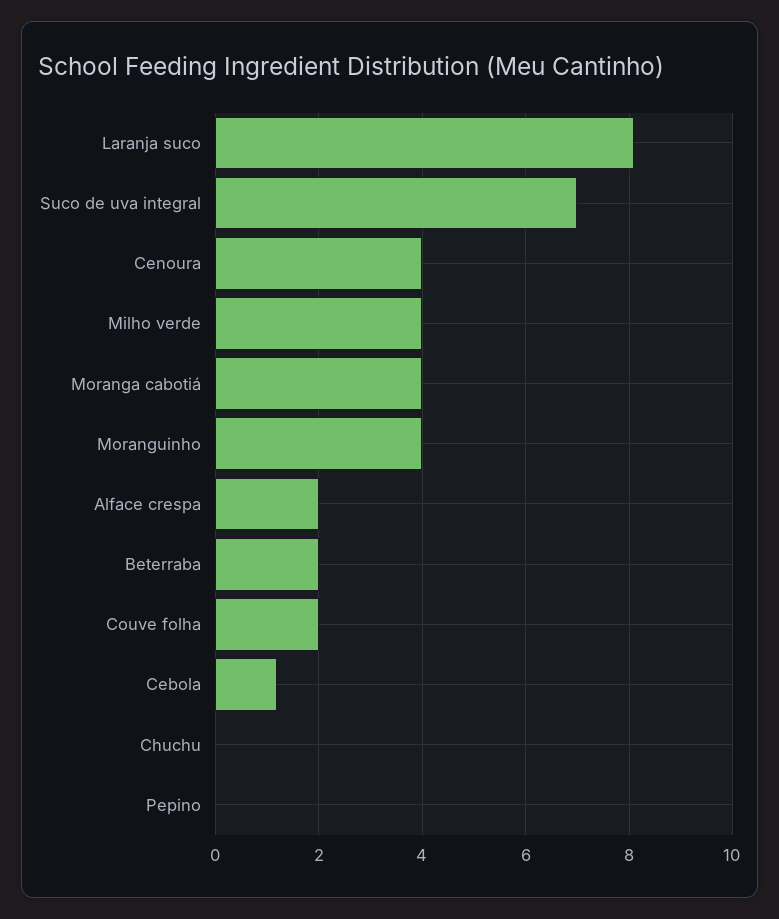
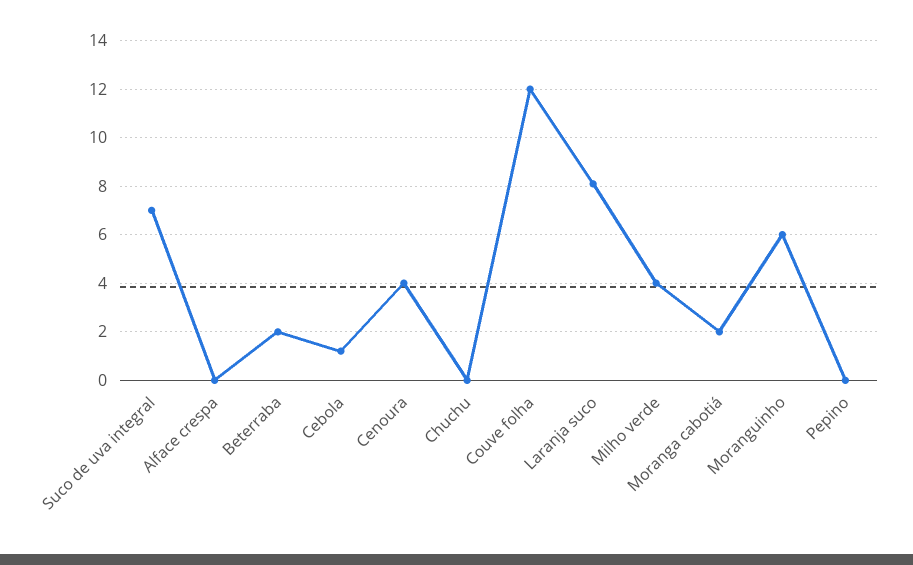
  {
    "Laranja suco": 8,
    "Suco de uva integral": 7,
    "Cenoura": 4,
    "Milho verde": 4,
-   "Moranga cabotiá": 4,
+   "Moranga cabotiá": 2,
-   "Moranguinho": 4,
+   "Moranguinho": 6,
-   "Alface crespa": 2,
+   "Alface crespa": 0,
    "Beterraba": 2,
-   "Couve folha": 2,
+   "Couve folha": 12,
    "Cebola": 1,
    "Chuchu": 0,
    "Pepino": 0
  }

